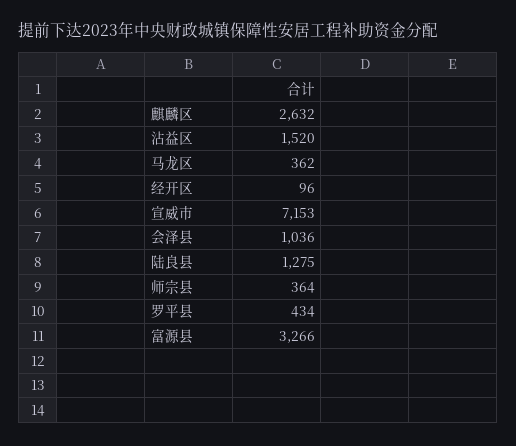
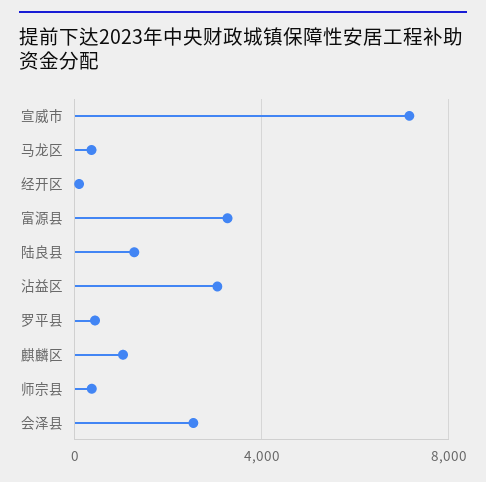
  {
-   "麒麟区": 2632,
+   "麒麟区": 1000,
-   "沾益区": 1520,
+   "沾益区": 3000,
    "马龙区": 362,
    "经开区": 96,
    "宣威市": 7153,
-   "会泽县": 1036,
+   "会泽县": 2500,
    "陆良县": 1275,
    "师宗县": 364,
    "罗平县": 434,
    "富源县": 3266
  }

